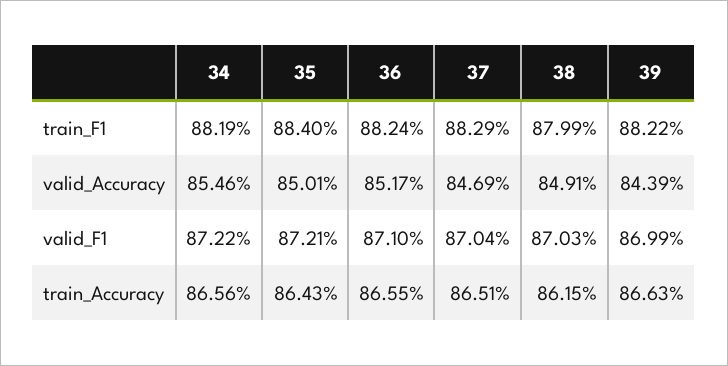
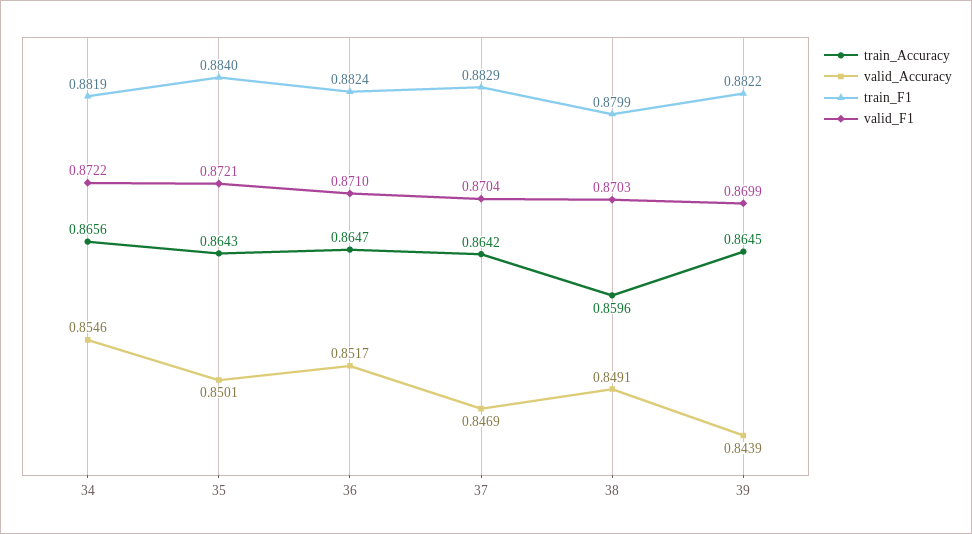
  {
    "train_F1": {
      "34": 0.8819,
      "35": 0.884,
      "36": 0.8824,
      "37": 0.8829,
      "38": 0.8799,
      "39": 0.8822
    },
    "valid_Accuracy": {
      "34": 0.8546,
      "35": 0.8501,
      "36": 0.8517,
      "37": 0.8469,
      "38": 0.8491,
      "39": 0.8439
    },
    "valid_F1": {
      "34": 0.8722,
      "35": 0.8721,
      "36": 0.871,
      "37": 0.8704,
      "38": 0.8703,
      "39": 0.8699
    },
    "train_Accuracy": {
      "34": 0.8656,
      "35": 0.8643,
-     "36": 0.8655,
+     "36": 0.8647,
-     "37": 0.8651,
+     "37": 0.8642,
-     "38": 0.8615,
+     "38": 0.8596,
-     "39": 0.8663
+     "39": 0.8645
    }
  }

